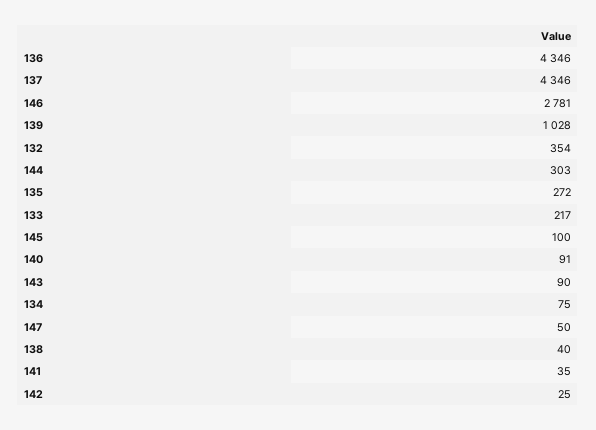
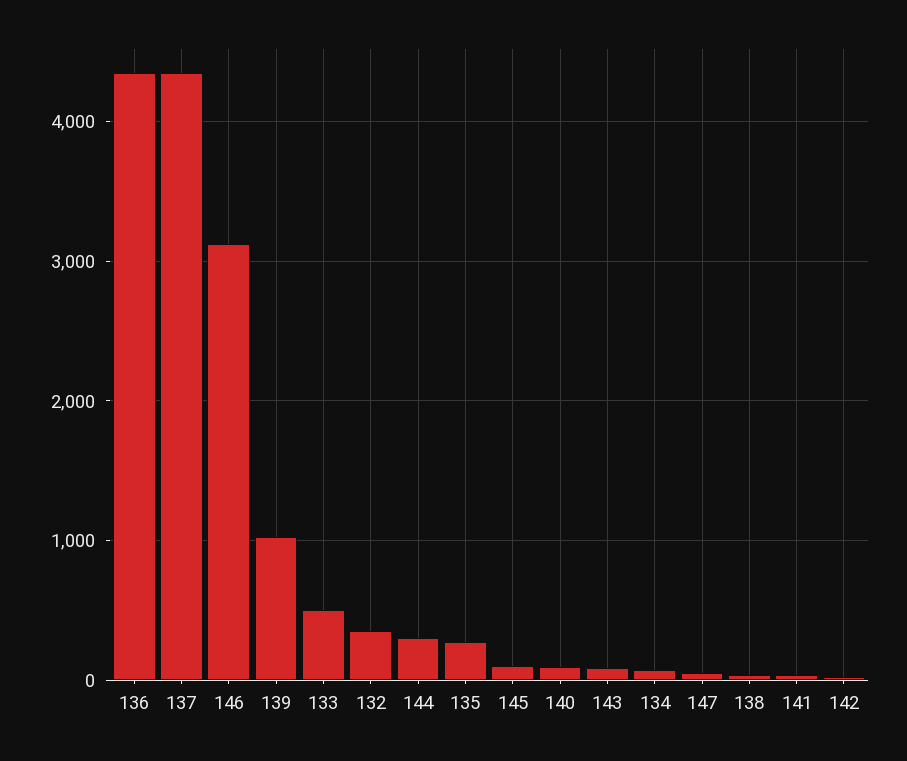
  {
    "136": 4346,
    "137": 4346,
-   "146": 2781,
+   "146": 3100,
    "139": 1028,
    "132": 354,
    "144": 303,
    "135": 272,
-   "133": 217,
+   "133": 500,
    "145": 100,
    "140": 91,
    "143": 90,
    "134": 75,
    "147": 50,
    "138": 40,
    "141": 35,
    "142": 25
  }

